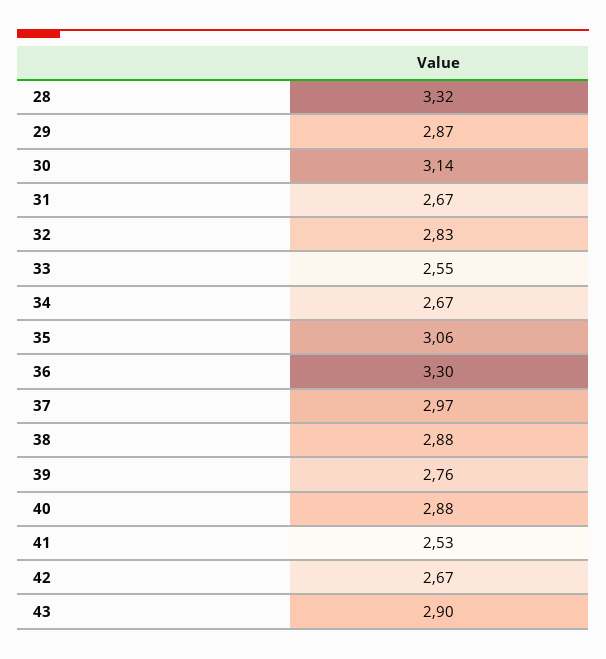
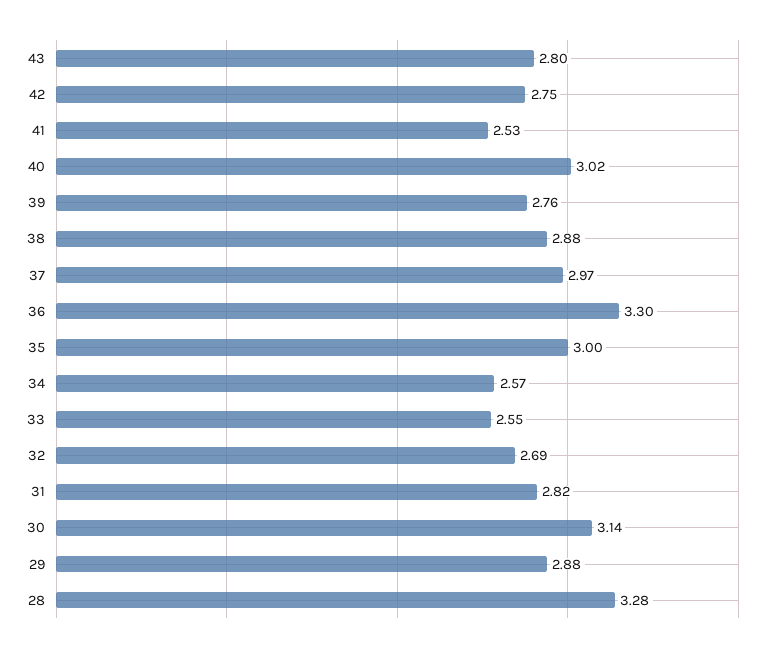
  {
-   "28": 3.32,
+   "28": 3.28,
-   "29": 2.87,
+   "29": 2.88,
    "30": 3.14,
-   "31": 2.67,
+   "31": 2.82,
-   "32": 2.83,
+   "32": 2.69,
    "33": 2.55,
-   "34": 2.67,
+   "34": 2.57,
-   "35": 3.06,
+   "35": 3,
    "36": 3.3,
    "37": 2.97,
    "38": 2.88,
    "39": 2.76,
-   "40": 2.88,
+   "40": 3.02,
    "41": 2.53,
-   "42": 2.67,
+   "42": 2.75,
-   "43": 2.9
+   "43": 2.8
  }

